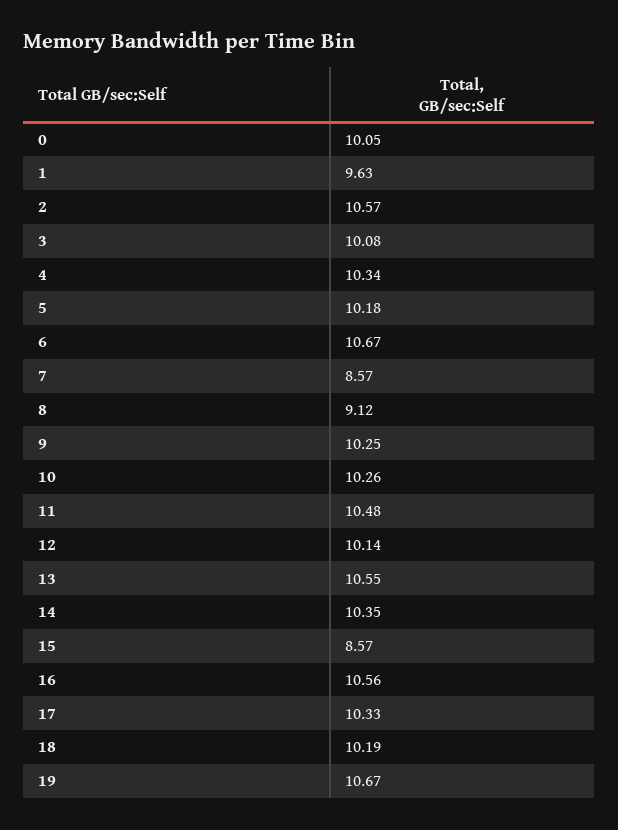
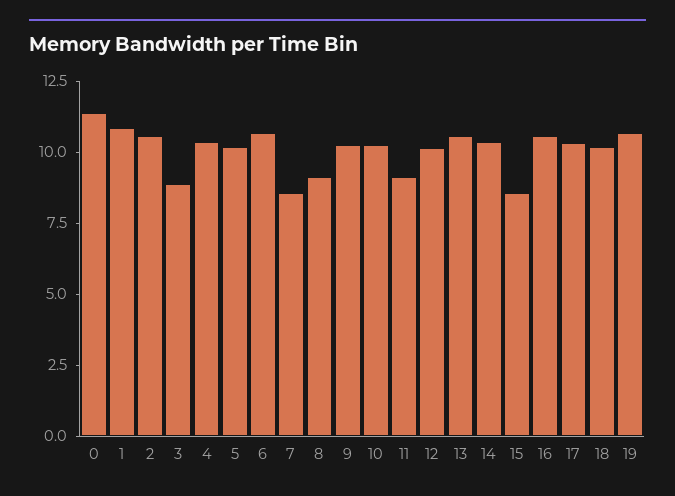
  {
-   "0": 10.05,
+   "0": 11.5,
-   "1": 9.63,
+   "1": 11,
    "2": 10.57,
-   "3": 10.08,
+   "3": 9,
    "4": 10.34,
    "5": 10.18,
    "6": 10.67,
    "7": 8.57,
    "8": 9.12,
    "9": 10.25,
    "10": 10.26,
-   "11": 10.48,
+   "11": 9,
    "12": 10.14,
    "13": 10.55,
    "14": 10.35,
    "15": 8.57,
    "16": 10.56,
    "17": 10.33,
    "18": 10.19,
    "19": 10.67
  }

